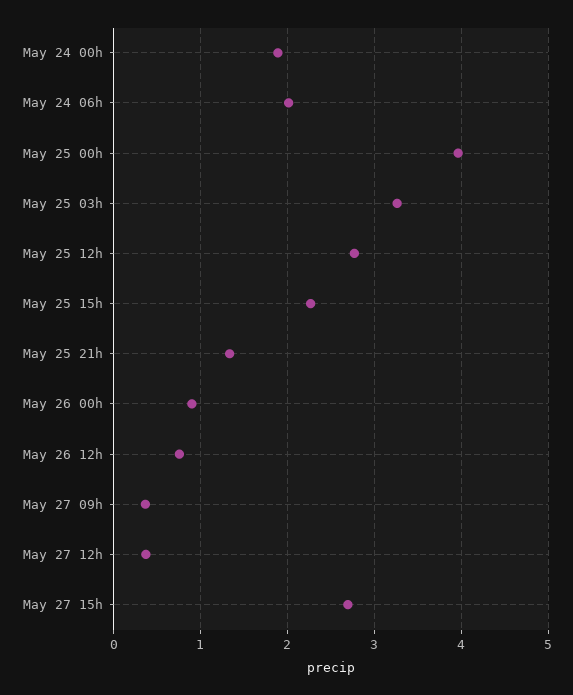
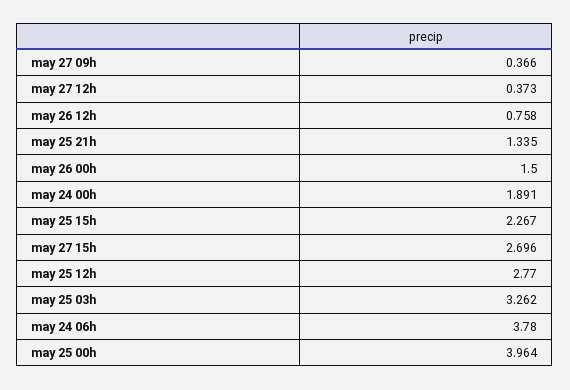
  {
    "May 24 00h": 1.891,
-   "May 24 06h": 2,
+   "May 24 06h": 3.78,
    "May 25 00h": 3.964,
    "May 25 03h": 3.262,
    "May 25 12h": 2.77,
    "May 25 15h": 2.267,
    "May 25 21h": 1.335,
-   "May 26 00h": 0.9,
+   "May 26 00h": 1.5,
    "May 26 12h": 0.758,
    "May 27 09h": 0.366,
    "May 27 12h": 0.373,
    "May 27 15h": 2.696
  }

